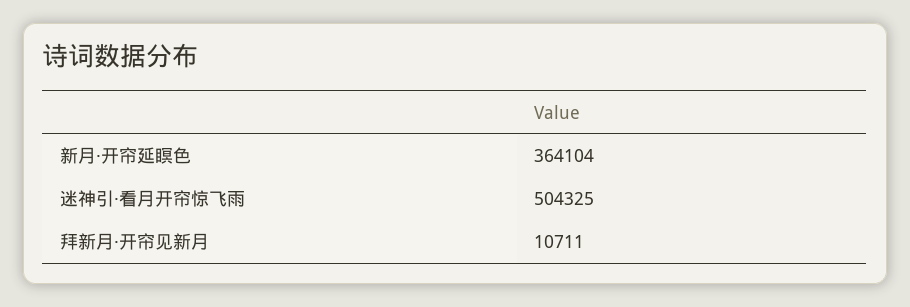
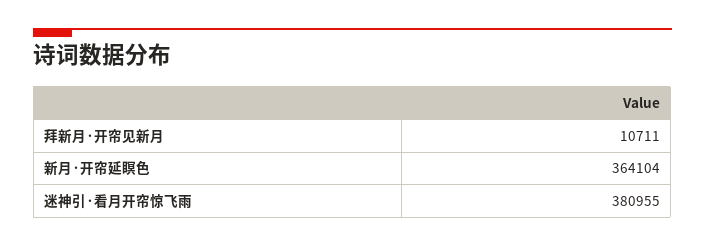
  {
    "新月·开帘延瞑色": 364104,
-   "迷神引·看月开帘惊飞雨": 504325,
+   "迷神引·看月开帘惊飞雨": 380955,
    "拜新月·开帘见新月": 10711
  }

